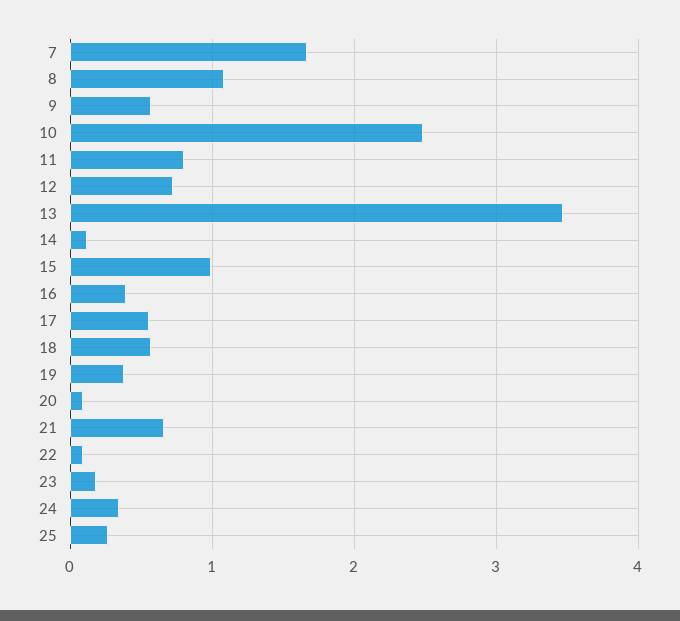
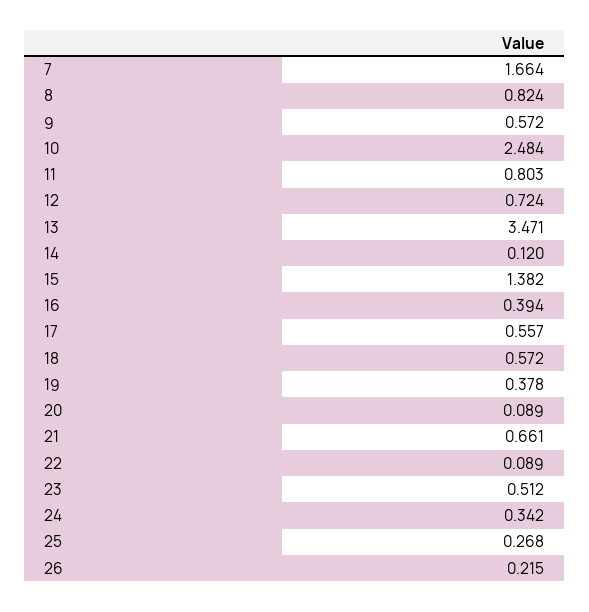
  {
    "7": 1.664,
-   "8": 1.1,
+   "8": 0.824,
    "9": 0.572,
    "10": 2.484,
    "11": 0.803,
    "12": 0.724,
    "13": 3.471,
    "14": 0.12,
-   "15": 1,
+   "15": 1.382,
    "16": 0.394,
    "17": 0.557,
    "18": 0.572,
    "19": 0.378,
    "20": 0.089,
    "21": 0.661,
    "22": 0.089,
-   "23": 0.2,
+   "23": 0.512,
    "24": 0.342,
-   "25": 0.268
+   "25": 0.268,
+   "26": 0.215
  }

